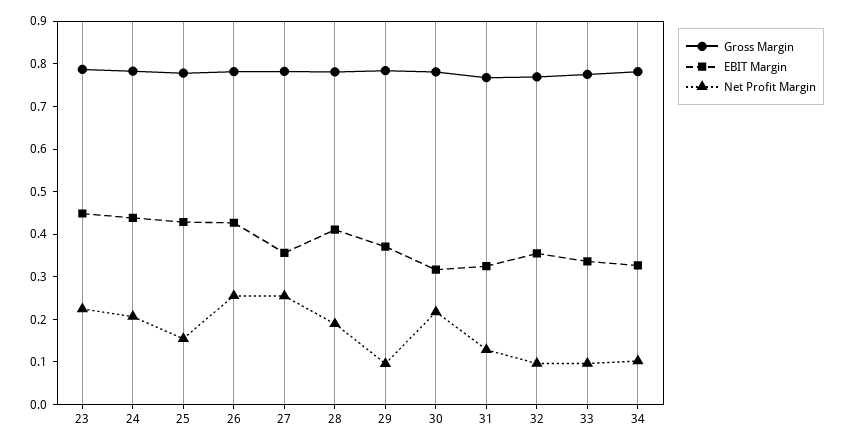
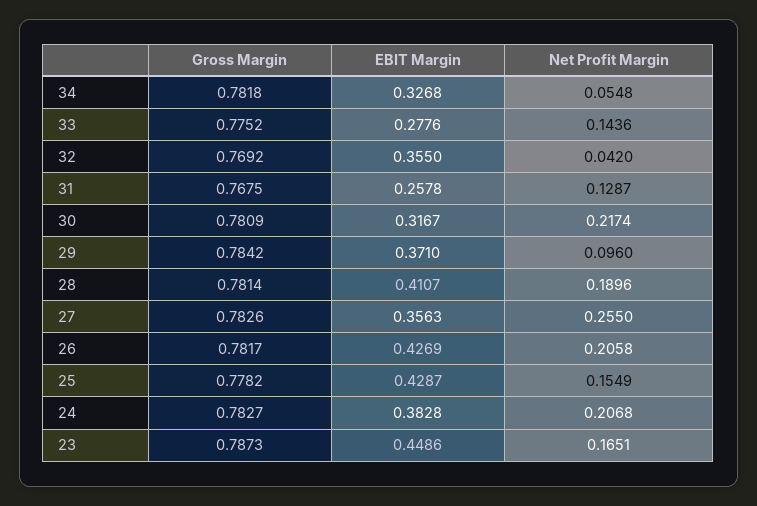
  {
    "Gross Margin": {
      "23": 0.7873,
      "24": 0.7827,
      "25": 0.7782,
      "26": 0.7817,
      "27": 0.7826,
      "28": 0.7814,
      "29": 0.7842,
      "30": 0.7809,
      "31": 0.7675,
      "32": 0.7692,
      "33": 0.7752,
      "34": 0.7818
    },
    "EBIT Margin": {
      "23": 0.4486,
-     "24": 0.44,
+     "24": 0.3828,
      "25": 0.4287,
      "26": 0.4269,
      "27": 0.3563,
      "28": 0.4107,
      "29": 0.371,
      "30": 0.3167,
-     "31": 0.32,
+     "31": 0.2578,
      "32": 0.355,
-     "33": 0.34,
+     "33": 0.2776,
      "34": 0.3268
    },
    "Net Profit Margin": {
-     "23": 0.22,
+     "23": 0.1651,
      "24": 0.2068,
      "25": 0.1549,
-     "26": 0.26,
+     "26": 0.2058,
      "27": 0.255,
      "28": 0.1896,
      "29": 0.096,
      "30": 0.2174,
      "31": 0.1287,
-     "32": 0.1,
+     "32": 0.042,
-     "33": 0.1,
+     "33": 0.1436,
-     "34": 0.1
+     "34": 0.0548
    }
  }

